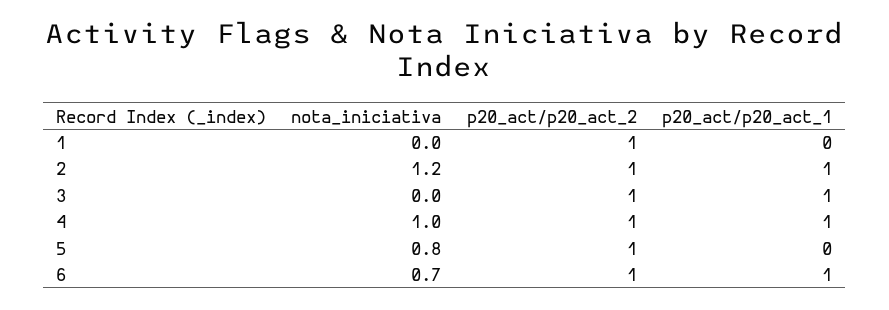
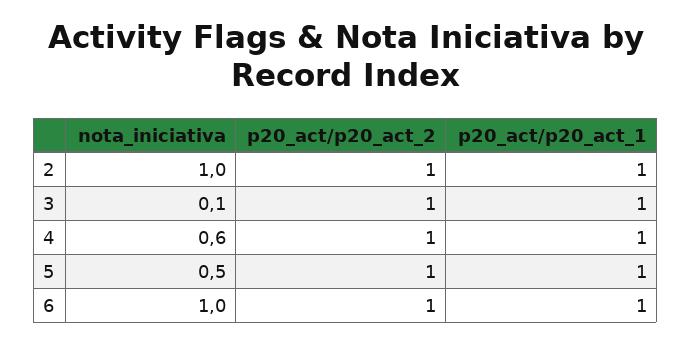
  {
    "nota_iniciativa": {
-     "1": 0,
-     "2": 1.2,
+     "2": 1,
-     "3": 0,
+     "3": 0.1,
-     "4": 1,
+     "4": 0.6,
-     "5": 0.8,
+     "5": 0.5,
-     "6": 0.7
+     "6": 1
    },
    "p20_act/p20_act_2": {
-     "1": 1,
      "2": 1,
      "3": 1,
      "4": 1,
      "5": 1,
      "6": 1
    },
    "p20_act/p20_act_1": {
-     "1": 0,
      "2": 1,
      "3": 1,
      "4": 1,
-     "5": 0,
+     "5": 1,
      "6": 1
    }
  }

